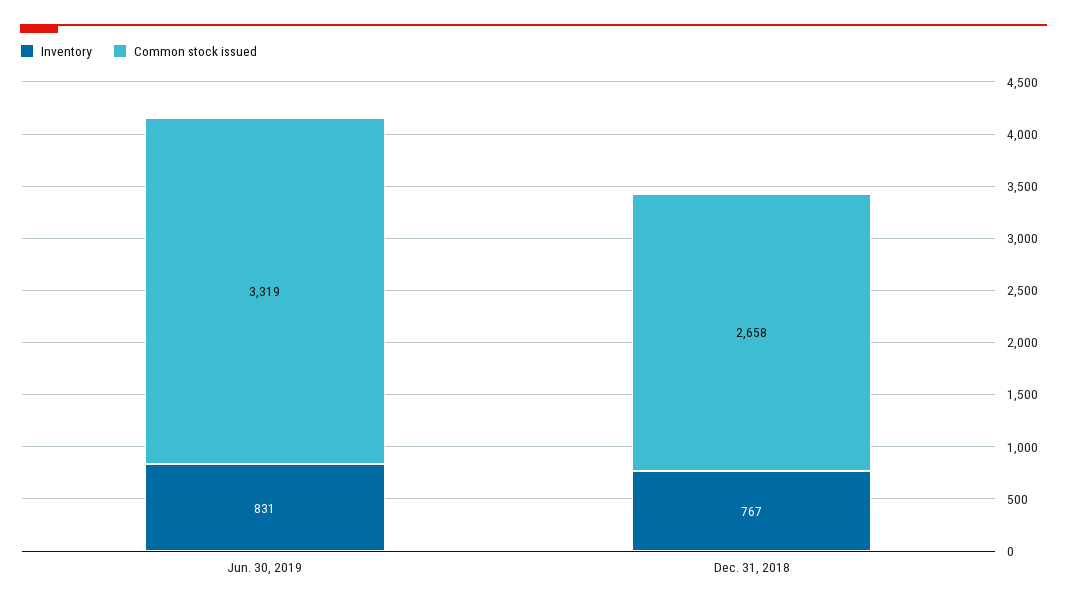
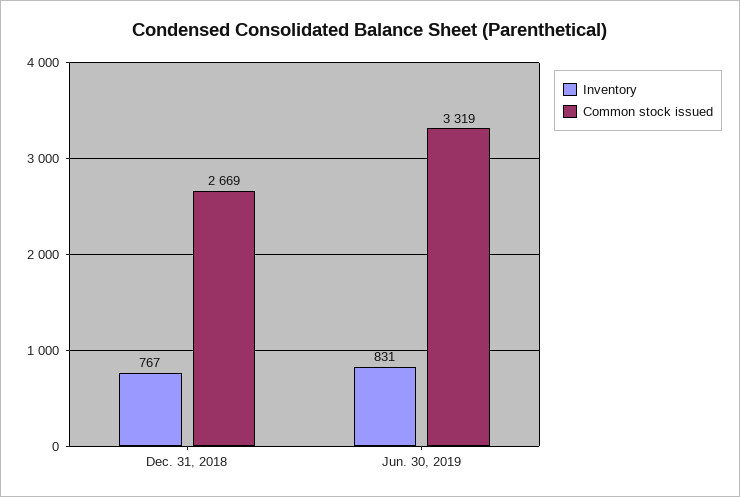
  {
    "Inventory": {
      "Jun. 30, 2019": 831,
      "Dec. 31, 2018": 767
    },
    "Common stock issued": {
      "Jun. 30, 2019": 3319,
-     "Dec. 31, 2018": 2658
+     "Dec. 31, 2018": 2669
    }
  }

